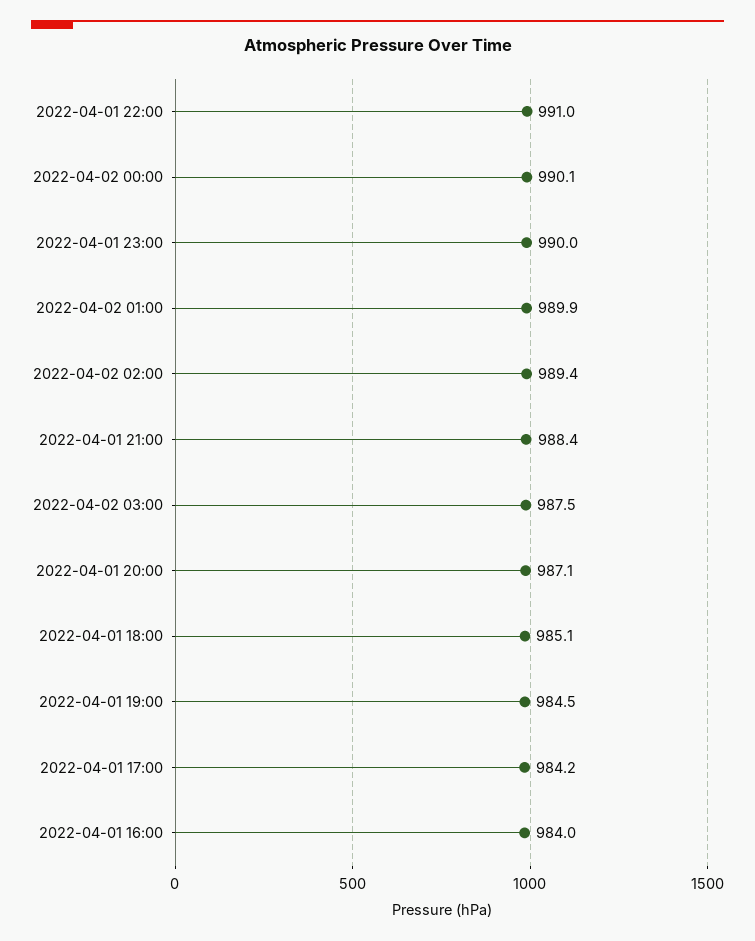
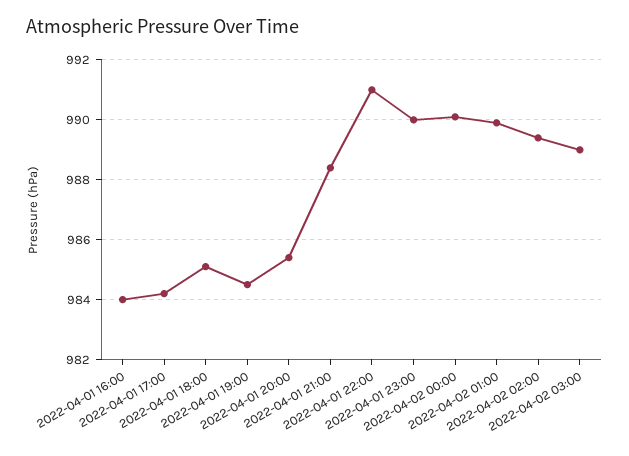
  {
    "2022-04-01 22:00": 991,
    "2022-04-02 00:00": 990.1,
    "2022-04-01 23:00": 990,
    "2022-04-02 01:00": 989.9,
    "2022-04-02 02:00": 989.4,
    "2022-04-01 21:00": 988.4,
-   "2022-04-02 03:00": 987.5,
+   "2022-04-02 03:00": 989,
-   "2022-04-01 20:00": 987.1,
+   "2022-04-01 20:00": 985.5,
    "2022-04-01 18:00": 985.1,
    "2022-04-01 19:00": 984.5,
    "2022-04-01 17:00": 984.2,
    "2022-04-01 16:00": 984
  }

